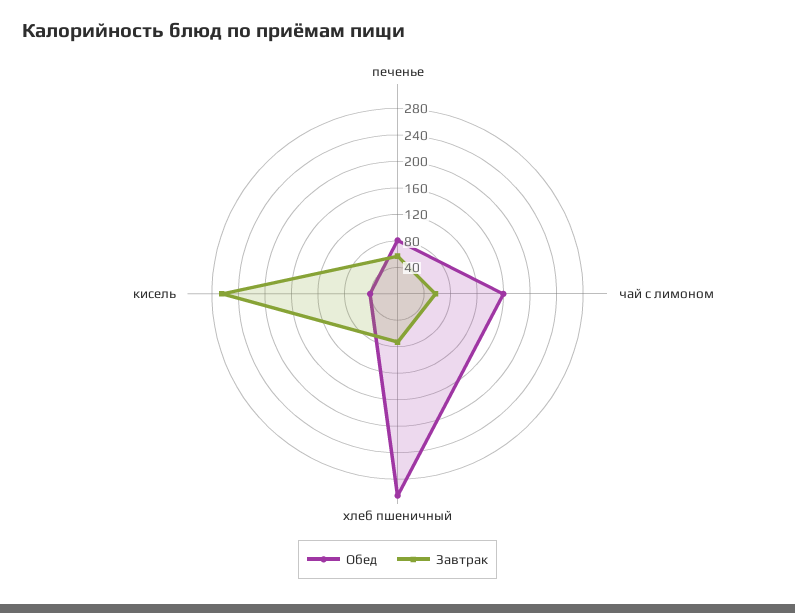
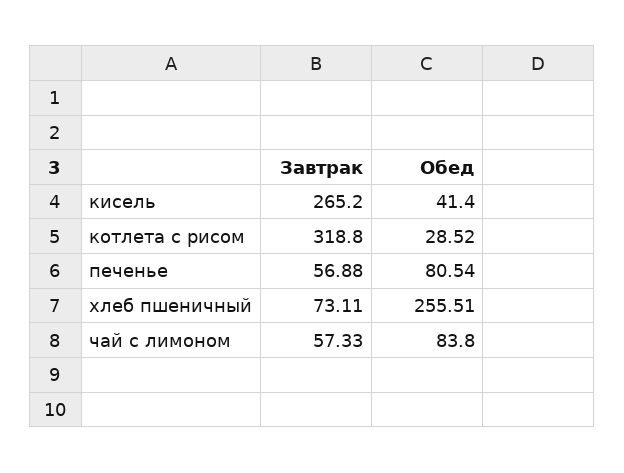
  {
    "Обед": {
      "печенье": 80.54,
-     "чай с лимоном": 160,
+     "чай с лимоном": 83.8,
-     "хлеб пшеничный": 300,
+     "хлеб пшеничный": 255.51,
-     "кисель": 41.4
+     "кисель": 41.4,
+     "котлета с рисом": 28.52
    },
    "Завтрак": {
      "печенье": 56.88,
      "чай с лимоном": 57.33,
      "хлеб пшеничный": 73.11,
-     "кисель": 265.2
+     "кисель": 265.2,
+     "котлета с рисом": 318.8
    }
  }

